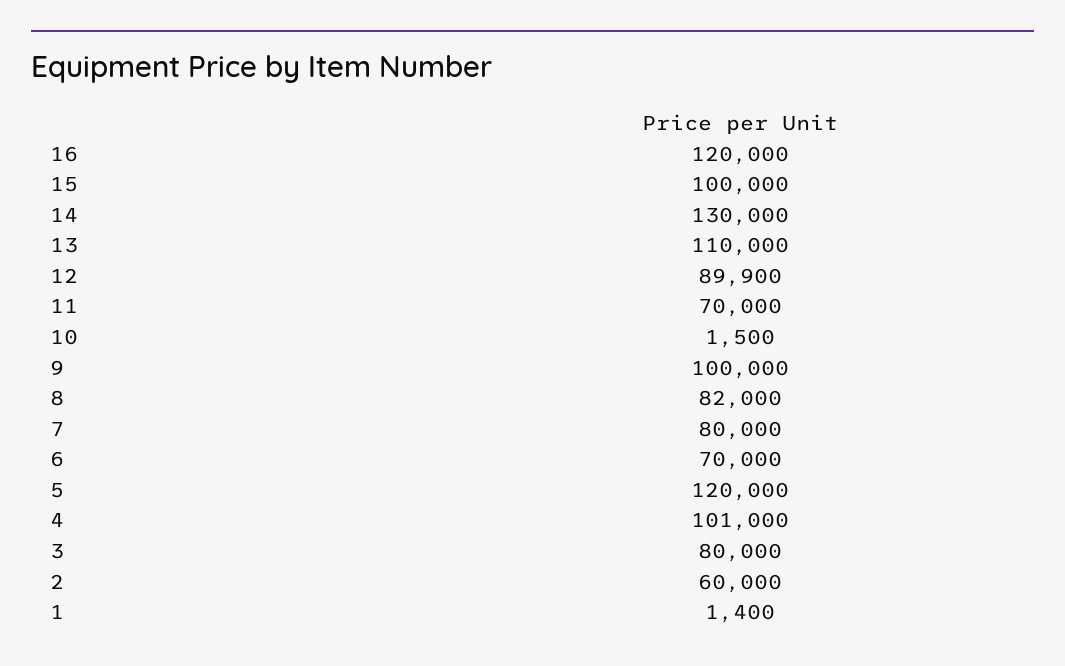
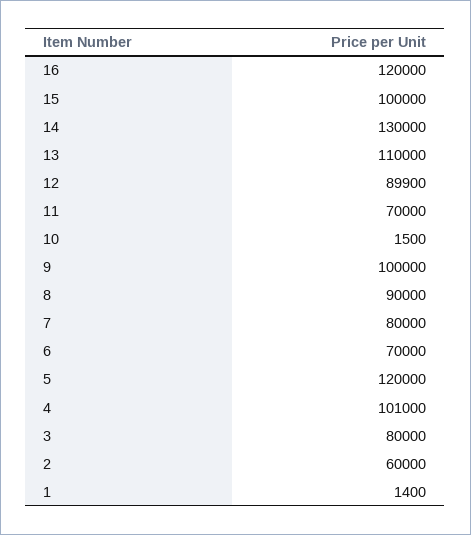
  {
    "16": 120000,
    "15": 100000,
    "14": 130000,
    "13": 110000,
    "12": 89900,
    "11": 70000,
    "10": 1500,
    "9": 100000,
-   "8": 82000,
+   "8": 90000,
    "7": 80000,
    "6": 70000,
    "5": 120000,
    "4": 101000,
    "3": 80000,
    "2": 60000,
    "1": 1400
  }

